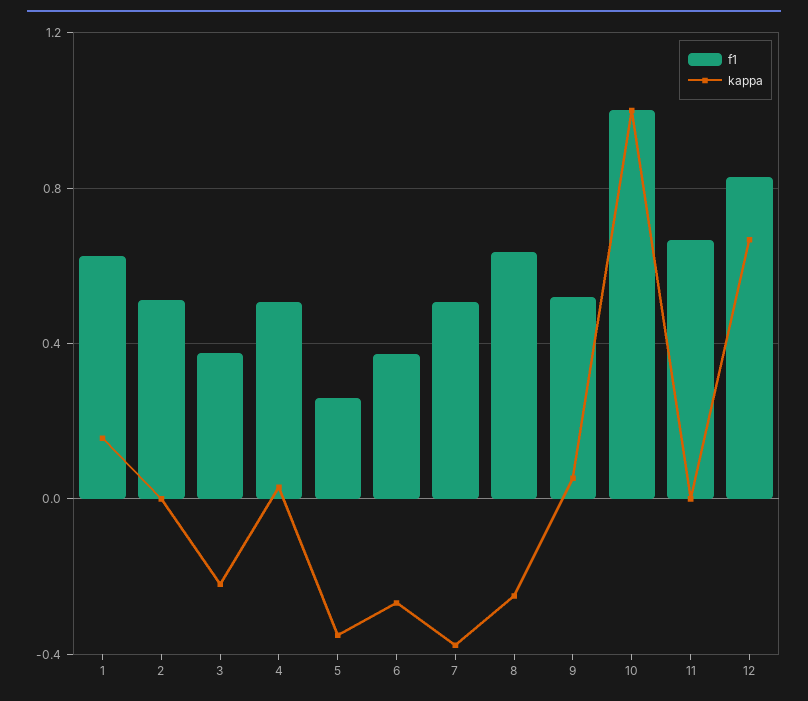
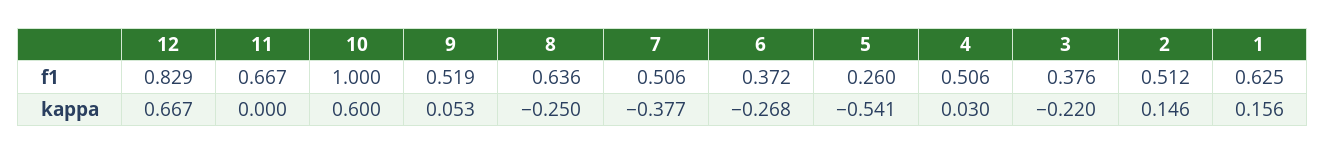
  {
    "f1": {
      "1": 0.625,
      "2": 0.512,
      "3": 0.376,
      "4": 0.506,
      "5": 0.26,
      "6": 0.372,
      "7": 0.506,
      "8": 0.636,
      "9": 0.519,
      "10": 1,
      "11": 0.667,
      "12": 0.829
    },
    "kappa": {
      "1": 0.156,
-     "2": 0,
+     "2": 0.146,
      "3": -0.22,
      "4": 0.03,
-     "5": -0.35,
+     "5": -0.541,
      "6": -0.268,
      "7": -0.377,
      "8": -0.25,
      "9": 0.053,
-     "10": 1,
+     "10": 0.6,
      "11": 0,
      "12": 0.667
    }
  }

